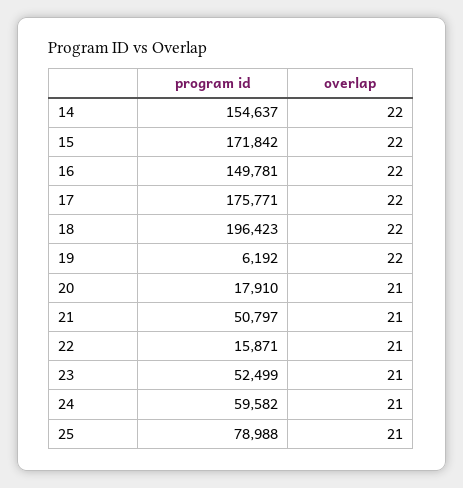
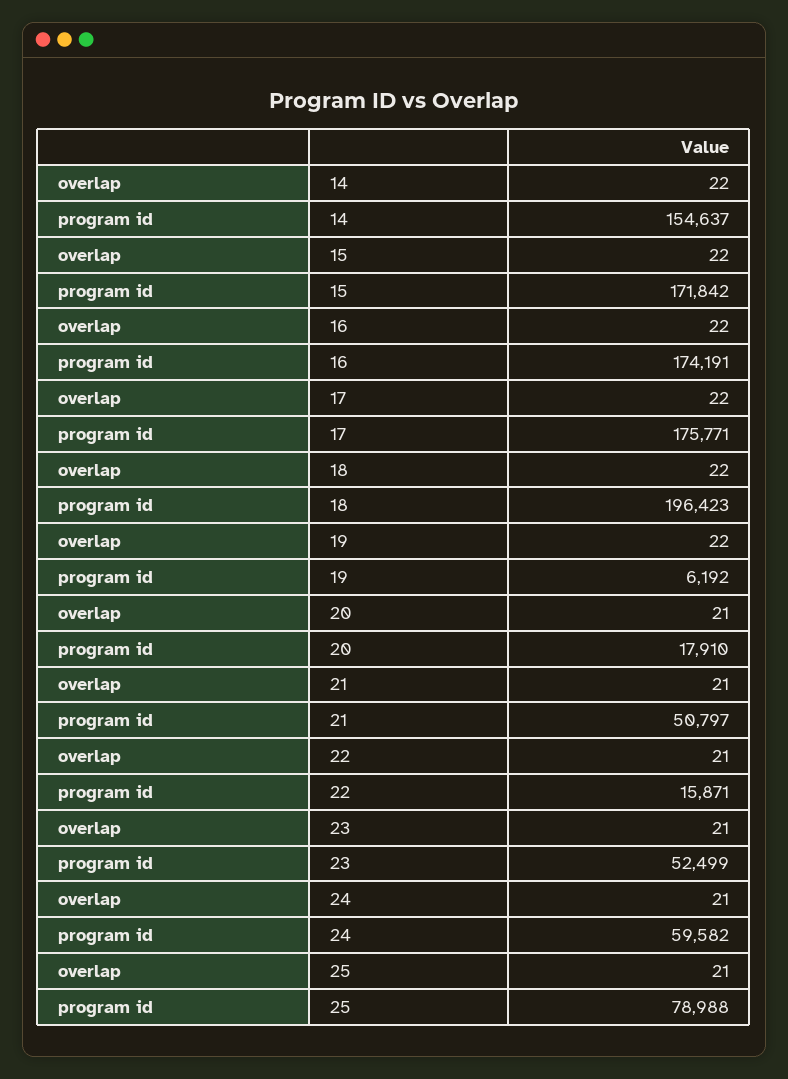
  {
    "program id": {
      "14": 154637,
      "15": 171842,
-     "16": 149781,
+     "16": 174191,
      "17": 175771,
      "18": 196423,
      "19": 6192,
      "20": 17910,
      "21": 50797,
      "22": 15871,
      "23": 52499,
      "24": 59582,
      "25": 78988
    },
    "overlap": {
      "14": 22,
      "15": 22,
      "16": 22,
      "17": 22,
      "18": 22,
      "19": 22,
      "20": 21,
      "21": 21,
      "22": 21,
      "23": 21,
      "24": 21,
      "25": 21
    }
  }

